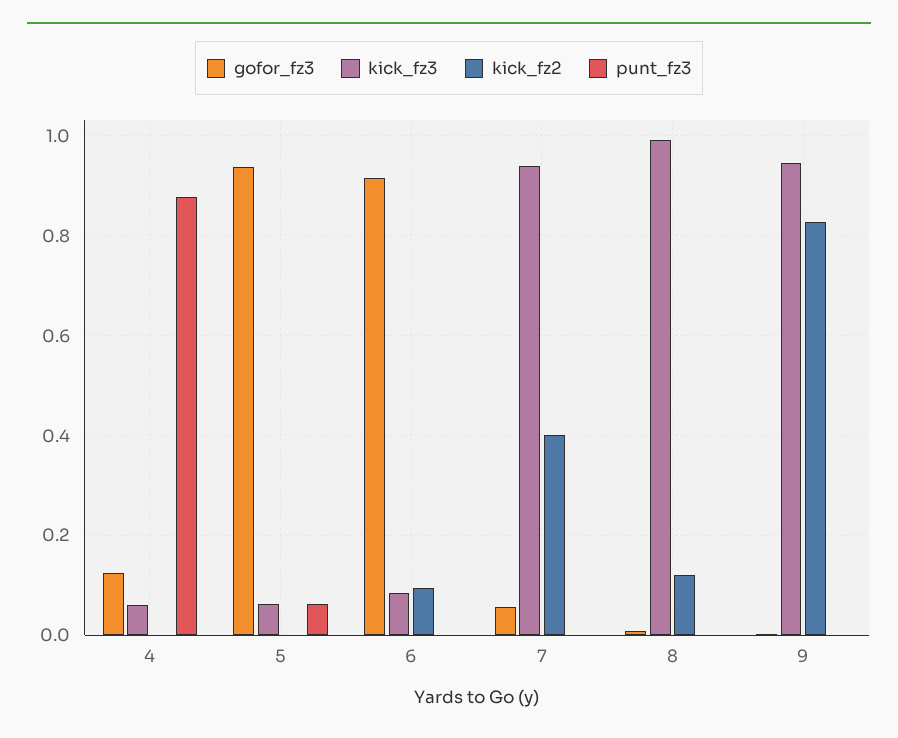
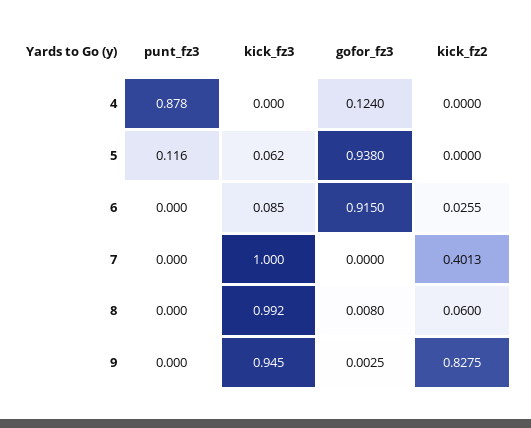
  {
    "gofor_fz3": {
      "4": 0.124,
      "5": 0.938,
      "6": 0.915,
-     "7": 0.06,
+     "7": 0,
      "8": 0.008,
      "9": 0.0025
    },
    "kick_fz3": {
-     "4": 0.06,
+     "4": 0,
      "5": 0.062,
      "6": 0.085,
-     "7": 0.94,
+     "7": 1,
      "8": 0.992,
      "9": 0.945
    },
    "kick_fz2": {
      "4": 0,
      "5": 0,
-     "6": 0.1,
+     "6": 0.0255,
      "7": 0.4013,
-     "8": 0.12,
+     "8": 0.06,
      "9": 0.8275
    },
    "punt_fz3": {
      "4": 0.878,
-     "5": 0.06,
+     "5": 0.116,
      "6": 0,
      "7": 0,
      "8": 0,
      "9": 0
    }
  }

